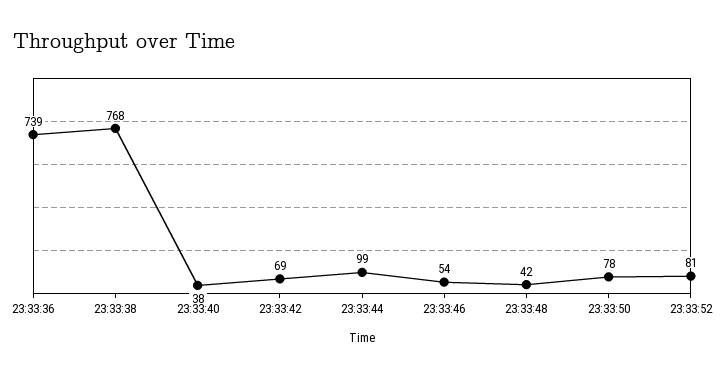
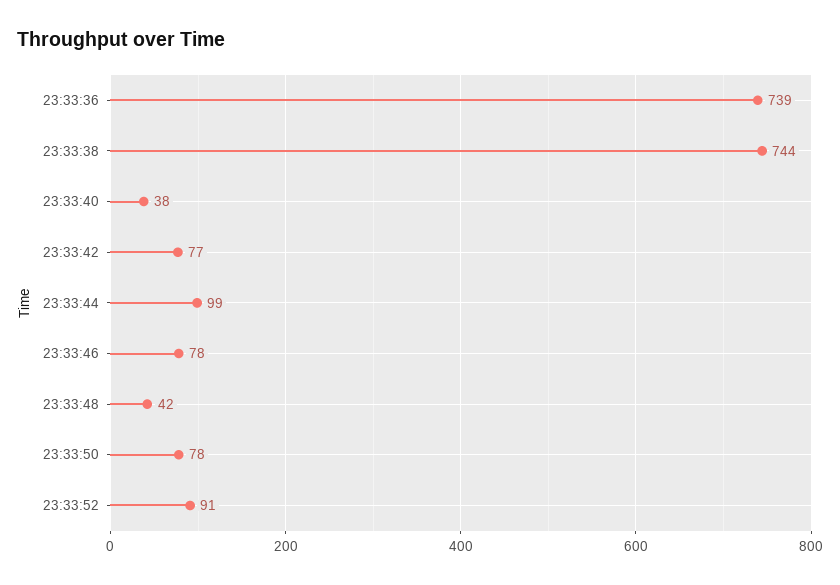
  {
    "23:33:36": 739,
-   "23:33:38": 768,
+   "23:33:38": 744,
    "23:33:40": 38,
-   "23:33:42": 69,
+   "23:33:42": 77,
    "23:33:44": 99,
-   "23:33:46": 54,
+   "23:33:46": 78,
    "23:33:48": 42,
    "23:33:50": 78,
-   "23:33:52": 81
+   "23:33:52": 91
  }

